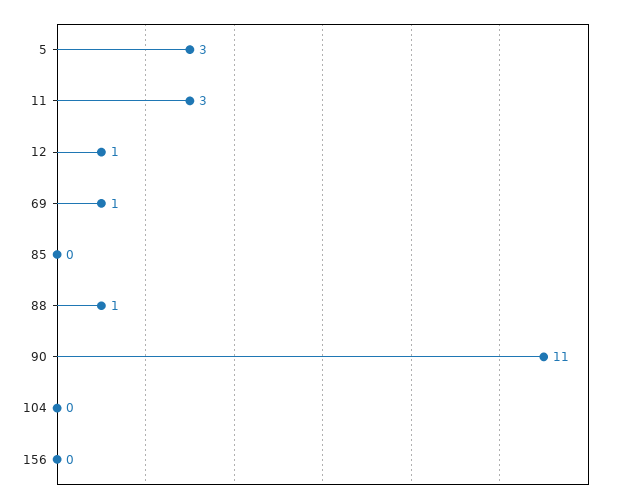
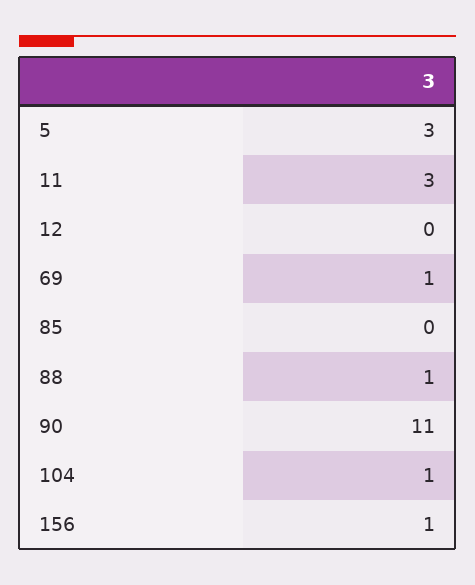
  {
    "5": 3,
    "11": 3,
-   "12": 1,
+   "12": 0,
    "69": 1,
    "85": 0,
    "88": 1,
    "90": 11,
-   "104": 0,
+   "104": 1,
-   "156": 0
+   "156": 1
  }

